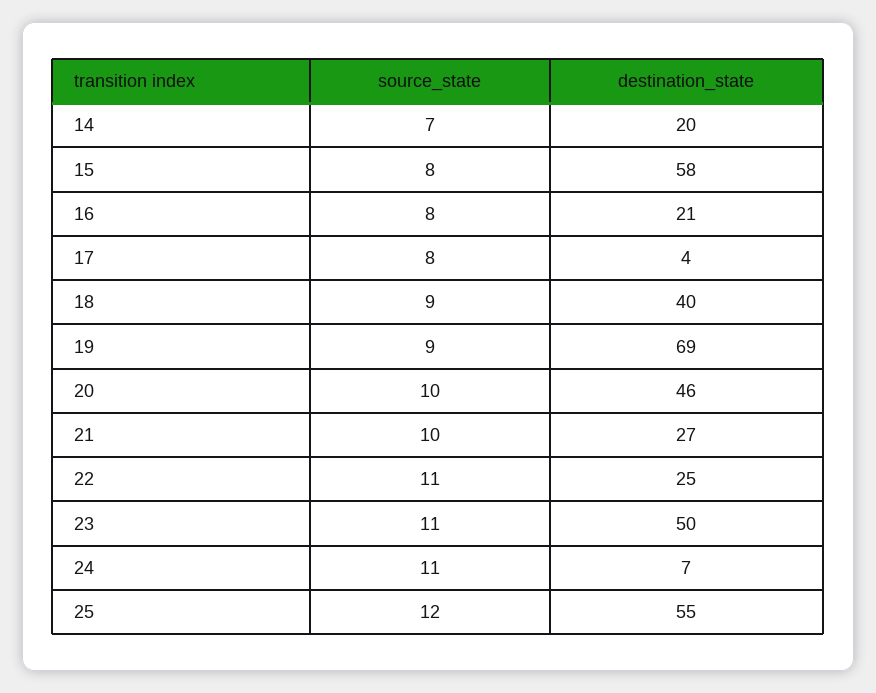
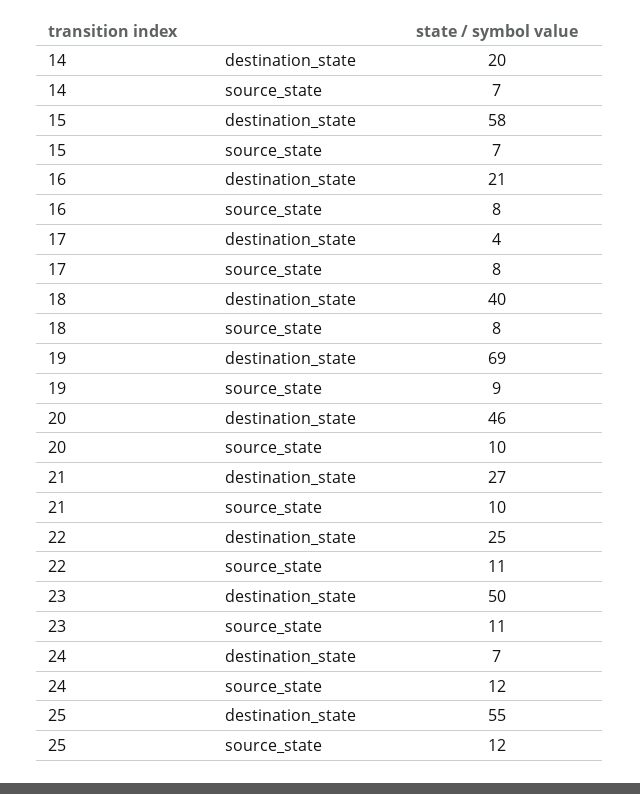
  {
    "source_state": {
      "14": 7,
-     "15": 8,
+     "15": 7,
      "16": 8,
      "17": 8,
-     "18": 9,
+     "18": 8,
      "19": 9,
      "20": 10,
      "21": 10,
      "22": 11,
      "23": 11,
-     "24": 11,
+     "24": 12,
      "25": 12
    },
    "destination_state": {
      "14": 20,
      "15": 58,
      "16": 21,
      "17": 4,
      "18": 40,
      "19": 69,
      "20": 46,
      "21": 27,
      "22": 25,
      "23": 50,
      "24": 7,
      "25": 55
    }
  }

